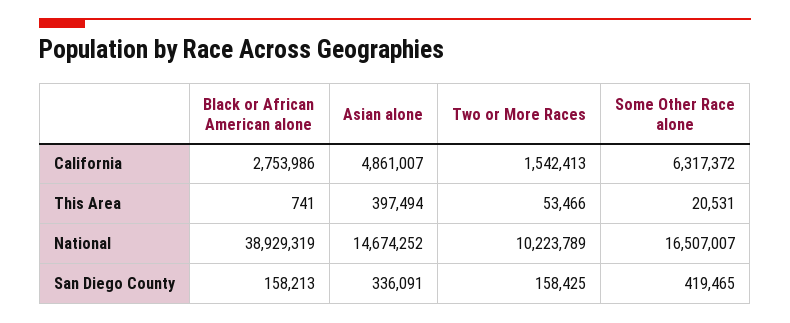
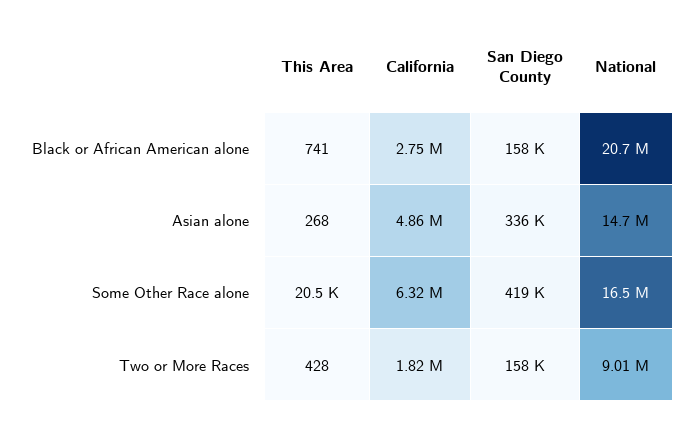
  {
    "Black or African American alone": {
      "California": 2753986,
      "This Area": 741,
-     "National": 38929319,
+     "National": 20700000,
      "San Diego County": 158213
    },
    "Asian alone": {
      "California": 4861007,
-     "This Area": 397494,
+     "This Area": 268,
      "National": 14674252,
      "San Diego County": 336091
    },
    "Two or More Races": {
-     "California": 1542413,
+     "California": 1820000,
-     "This Area": 53466,
+     "This Area": 428,
-     "National": 10223789,
+     "National": 9010000,
      "San Diego County": 158425
    },
    "Some Other Race alone": {
      "California": 6317372,
      "This Area": 20531,
      "National": 16507007,
      "San Diego County": 419465
    }
  }

